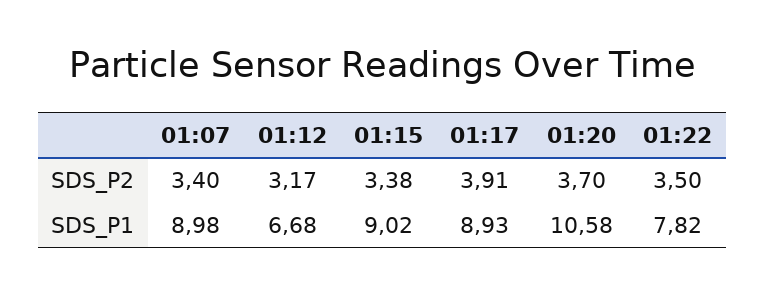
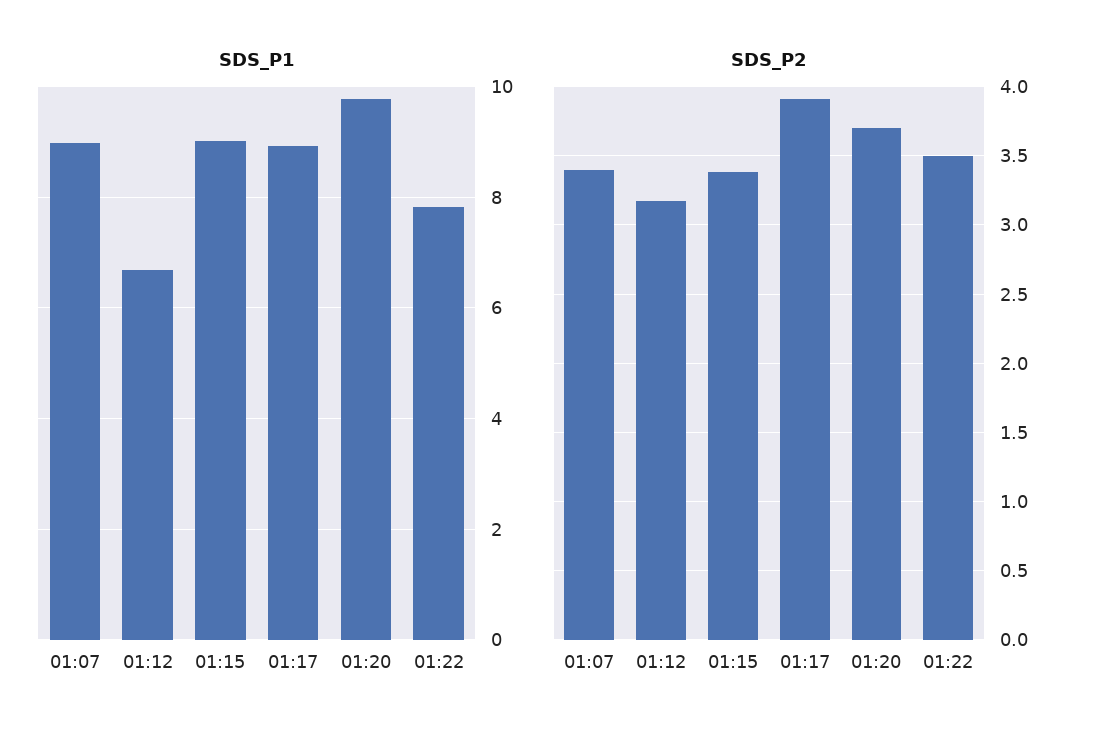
  {
    "SDS_P2": {
      "01:07": 3.4,
      "01:12": 3.17,
      "01:15": 3.38,
      "01:17": 3.91,
      "01:20": 3.7,
      "01:22": 3.5
    },
    "SDS_P1": {
      "01:07": 8.98,
      "01:12": 6.68,
      "01:15": 9.02,
      "01:17": 8.93,
-     "01:20": 10.58,
+     "01:20": 9.8,
      "01:22": 7.82
    }
  }

